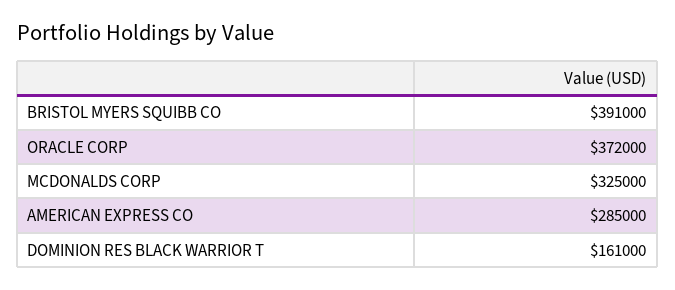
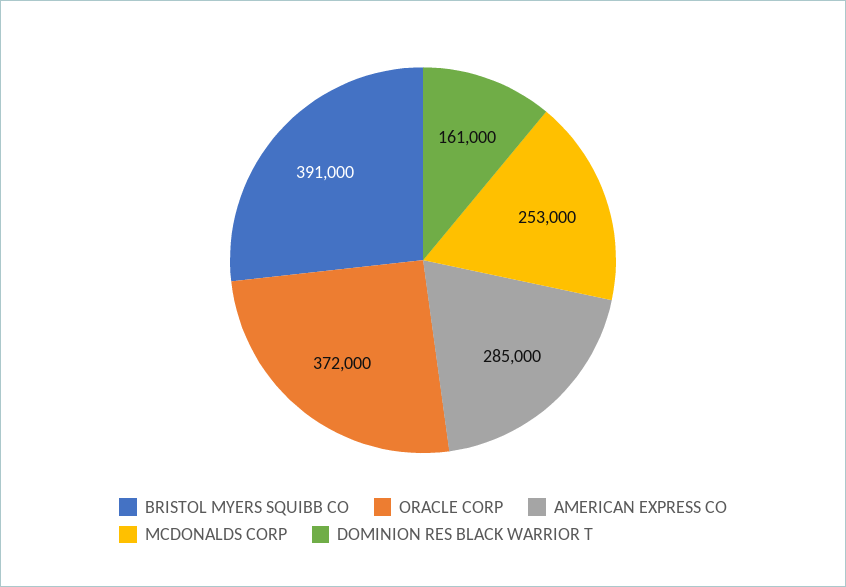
  {
    "BRISTOL MYERS SQUIBB CO": 391000,
    "ORACLE CORP": 372000,
-   "MCDONALDS CORP": 325000,
+   "MCDONALDS CORP": 253000,
    "AMERICAN EXPRESS CO": 285000,
    "DOMINION RES BLACK WARRIOR T": 161000
  }

